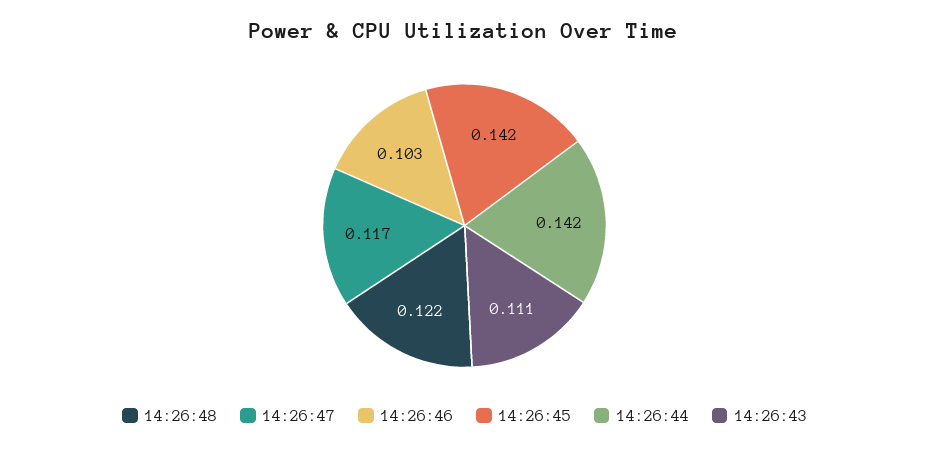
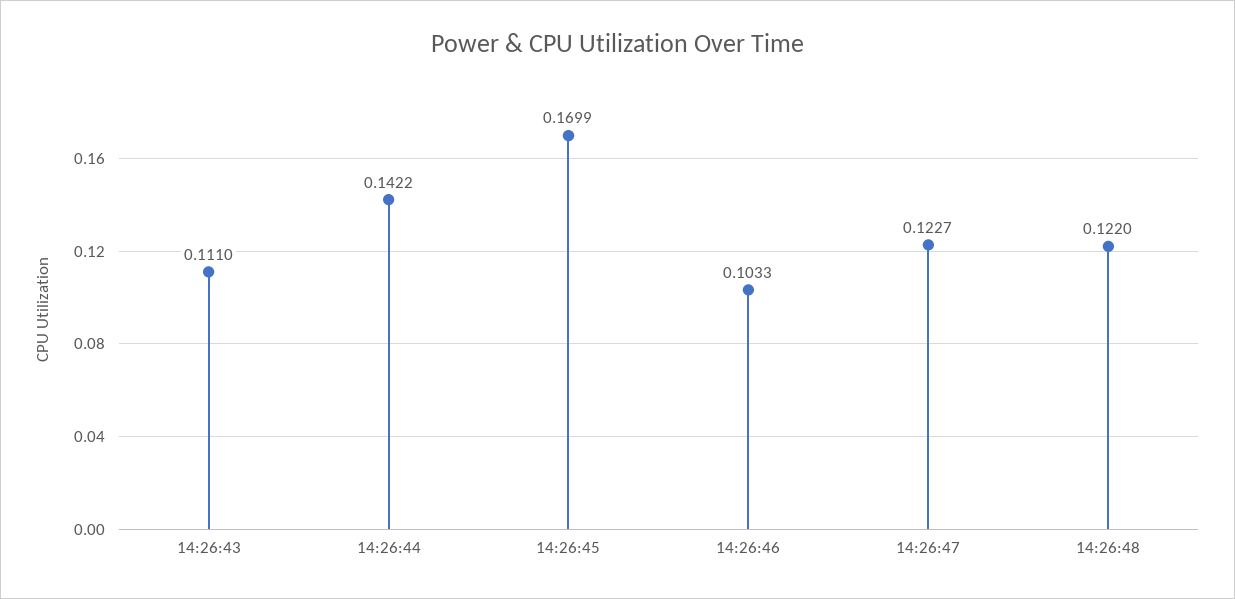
  {
    "14:26:48": 0.122,
-   "14:26:47": 0.117,
+   "14:26:47": 0.1227,
    "14:26:46": 0.1033,
-   "14:26:45": 0.142,
+   "14:26:45": 0.1699,
    "14:26:44": 0.1422,
    "14:26:43": 0.111
  }

